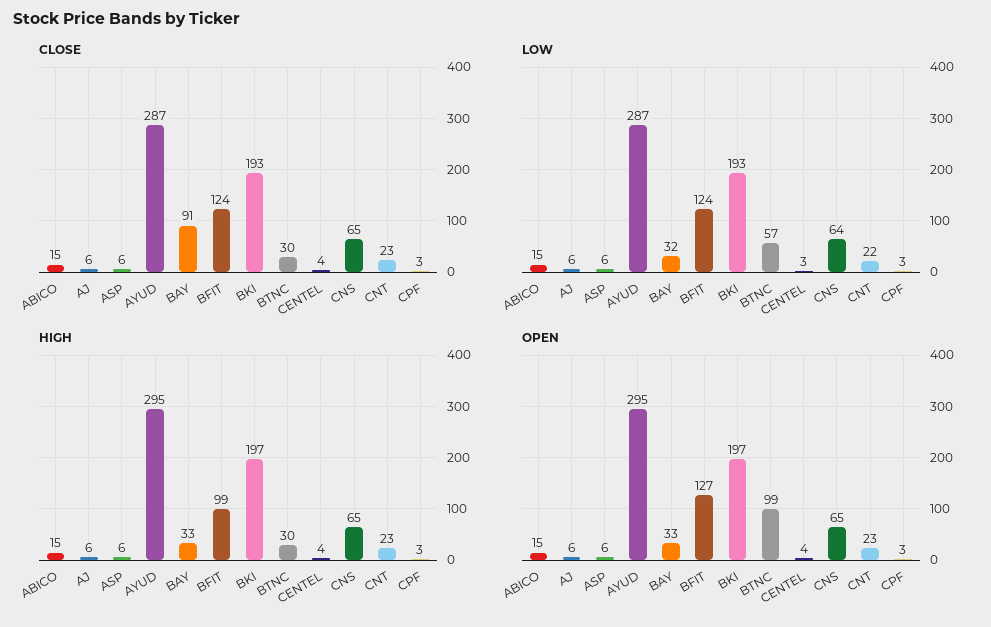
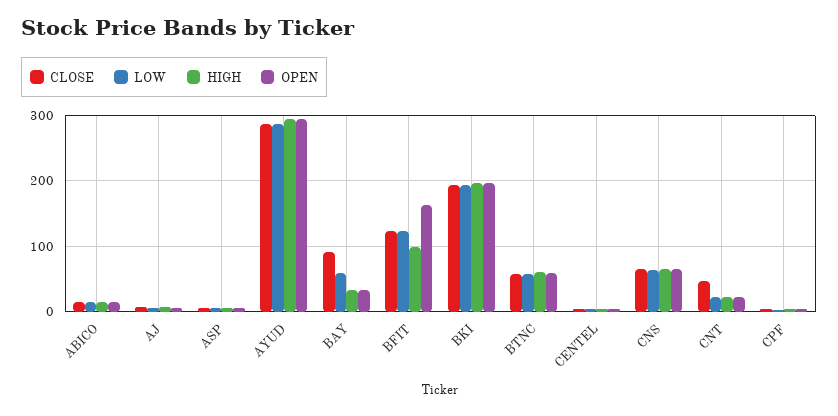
  {
    "CLOSE": {
      "ABICO": 15,
      "AJ": 6,
      "ASP": 6,
      "AYUD": 287,
      "BAY": 91,
      "BFIT": 124,
      "BKI": 193,
-     "BTNC": 30,
+     "BTNC": 60,
      "CENTEL": 4,
      "CNS": 65,
-     "CNT": 23,
+     "CNT": 50,
      "CPF": 3
    },
    "LOW": {
      "ABICO": 15,
      "AJ": 6,
      "ASP": 6,
      "AYUD": 287,
-     "BAY": 32,
+     "BAY": 60,
      "BFIT": 124,
      "BKI": 193,
      "BTNC": 57,
      "CENTEL": 3,
      "CNS": 64,
      "CNT": 22,
      "CPF": 3
    },
    "HIGH": {
      "ABICO": 15,
      "AJ": 6,
      "ASP": 6,
      "AYUD": 295,
      "BAY": 33,
      "BFIT": 99,
      "BKI": 197,
-     "BTNC": 30,
+     "BTNC": 60,
      "CENTEL": 4,
      "CNS": 65,
      "CNT": 23,
      "CPF": 3
    },
    "OPEN": {
      "ABICO": 15,
      "AJ": 6,
      "ASP": 6,
      "AYUD": 295,
      "BAY": 33,
-     "BFIT": 127,
+     "BFIT": 160,
      "BKI": 197,
-     "BTNC": 99,
+     "BTNC": 60,
      "CENTEL": 4,
      "CNS": 65,
      "CNT": 23,
      "CPF": 3
    }
  }

